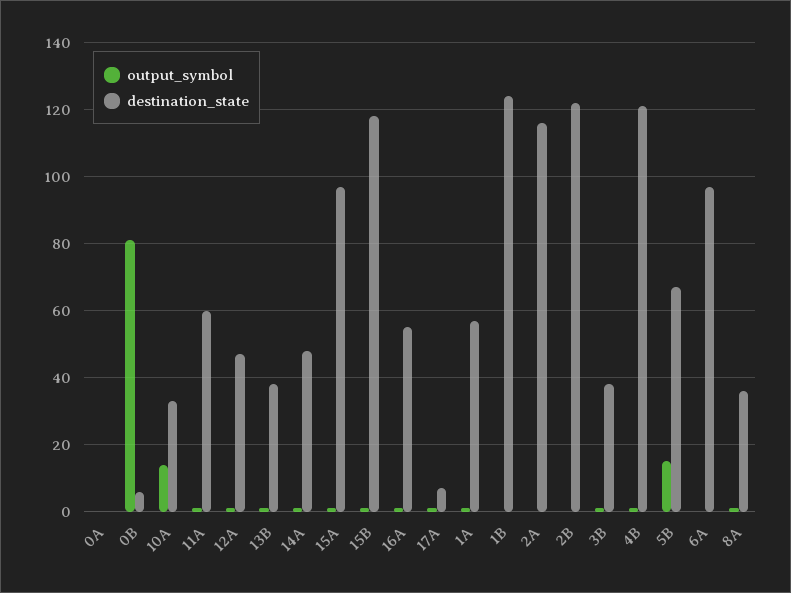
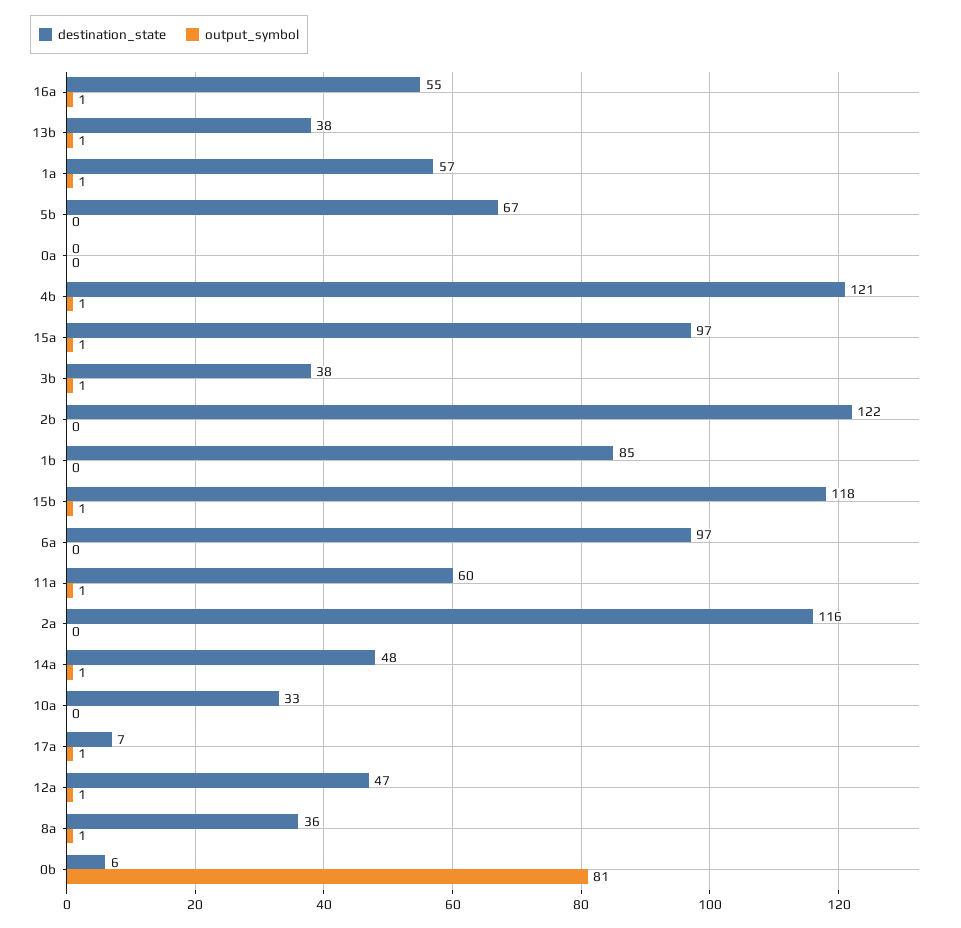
  {
    "output_symbol": {
      "0A": 0,
      "0B": 81,
-     "10A": 15,
+     "10A": 0,
      "11A": 1,
      "12A": 1,
      "13B": 1,
      "14A": 1,
      "15A": 1,
      "15B": 1,
      "16A": 1,
      "17A": 1,
      "1A": 1,
      "1B": 0,
      "2A": 0,
      "2B": 0,
      "3B": 1,
      "4B": 1,
-     "5B": 15,
+     "5B": 0,
      "6A": 0,
      "8A": 1
    },
    "destination_state": {
      "0A": 0,
      "0B": 6,
      "10A": 33,
      "11A": 60,
      "12A": 47,
      "13B": 38,
      "14A": 48,
      "15A": 97,
      "15B": 118,
      "16A": 55,
      "17A": 7,
      "1A": 57,
-     "1B": 125,
+     "1B": 85,
      "2A": 116,
      "2B": 122,
      "3B": 38,
      "4B": 121,
      "5B": 67,
      "6A": 97,
      "8A": 36
    }
  }

